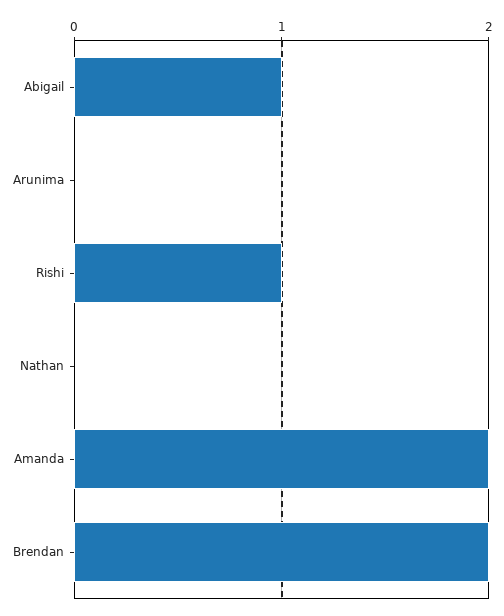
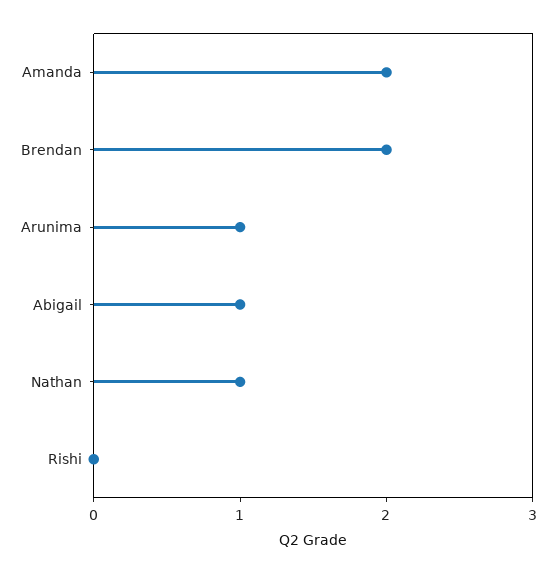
  {
    "Abigail": 1,
-   "Arunima": 0,
+   "Arunima": 1,
-   "Rishi": 1,
+   "Rishi": 0,
-   "Nathan": 0,
+   "Nathan": 1,
    "Amanda": 2,
    "Brendan": 2
  }

